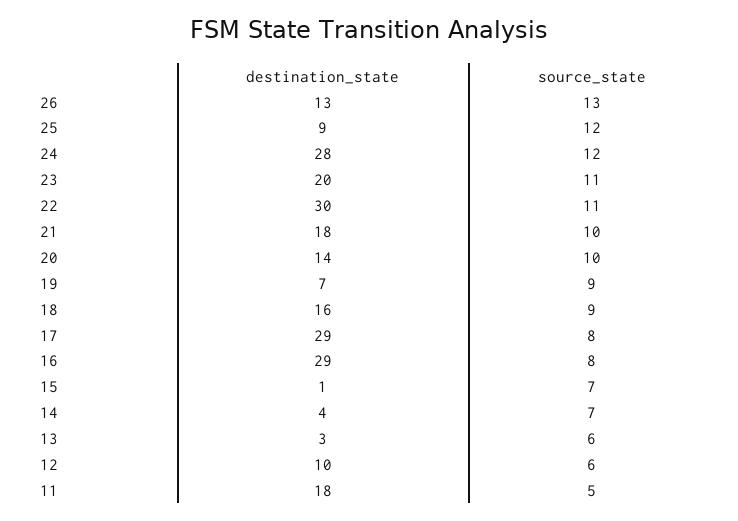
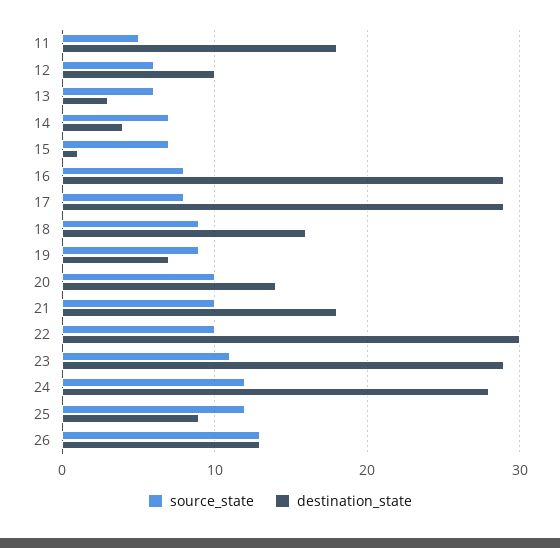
  {
    "destination_state": {
      "26": 13,
      "25": 9,
      "24": 28,
-     "23": 20,
+     "23": 29,
      "22": 30,
      "21": 18,
      "20": 14,
      "19": 7,
      "18": 16,
      "17": 29,
      "16": 29,
      "15": 1,
      "14": 4,
      "13": 3,
      "12": 10,
      "11": 18
    },
    "source_state": {
      "26": 13,
      "25": 12,
      "24": 12,
      "23": 11,
-     "22": 11,
+     "22": 10,
      "21": 10,
      "20": 10,
      "19": 9,
      "18": 9,
      "17": 8,
      "16": 8,
      "15": 7,
      "14": 7,
      "13": 6,
      "12": 6,
      "11": 5
    }
  }

